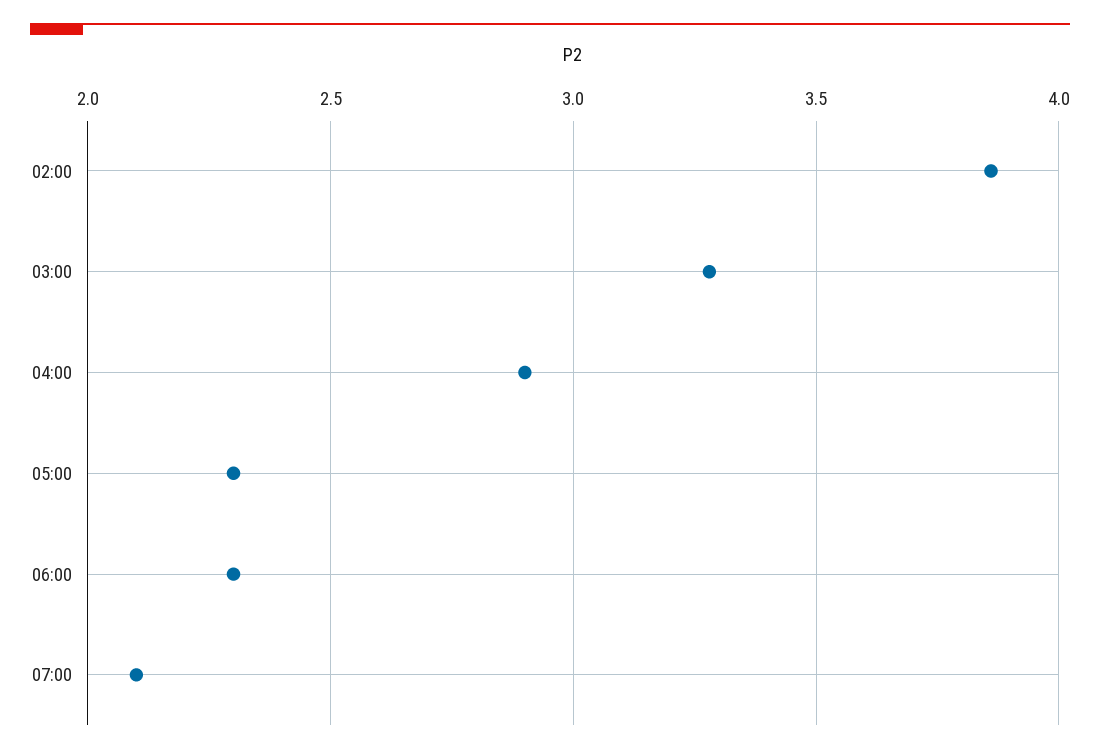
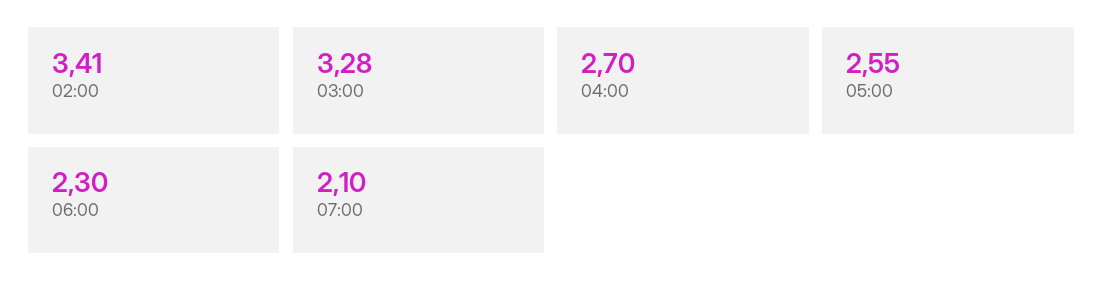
  {
-   "02:00": 3.85,
+   "02:00": 3.41,
    "03:00": 3.28,
-   "04:00": 2.9,
+   "04:00": 2.7,
-   "05:00": 2.3,
+   "05:00": 2.55,
    "06:00": 2.3,
    "07:00": 2.1
  }

